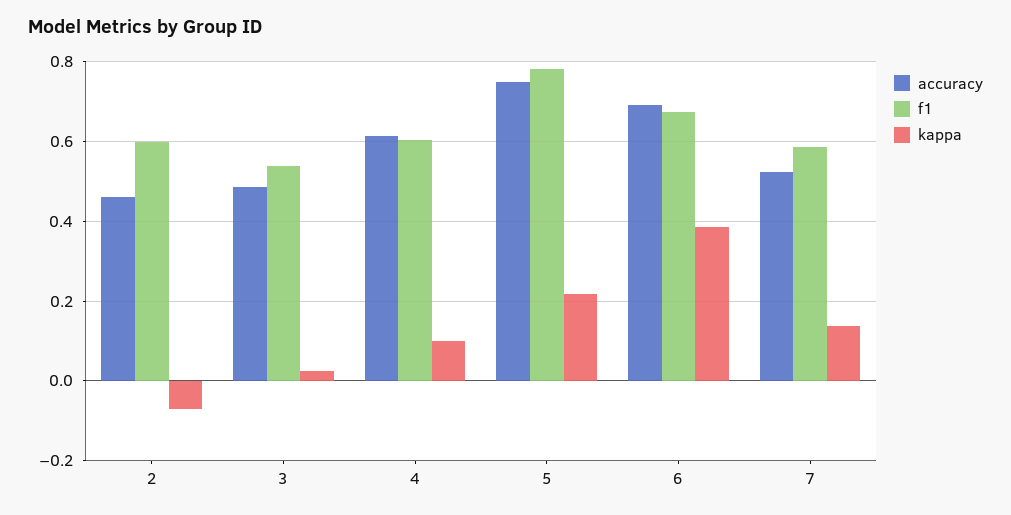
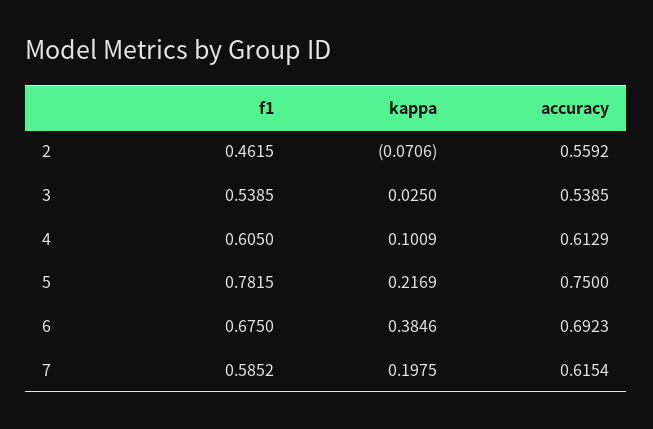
  {
    "accuracy": {
-     "2": 0.46,
+     "2": 0.5592,
-     "3": 0.48,
+     "3": 0.5385,
      "4": 0.6129,
      "5": 0.75,
      "6": 0.6923,
-     "7": 0.52
+     "7": 0.6154
    },
    "f1": {
-     "2": 0.6,
+     "2": 0.4615,
      "3": 0.5385,
      "4": 0.605,
      "5": 0.7815,
      "6": 0.675,
      "7": 0.5852
    },
    "kappa": {
      "2": -0.0706,
      "3": 0.025,
      "4": 0.1009,
      "5": 0.2169,
      "6": 0.3846,
-     "7": 0.14
+     "7": 0.1975
    }
  }

